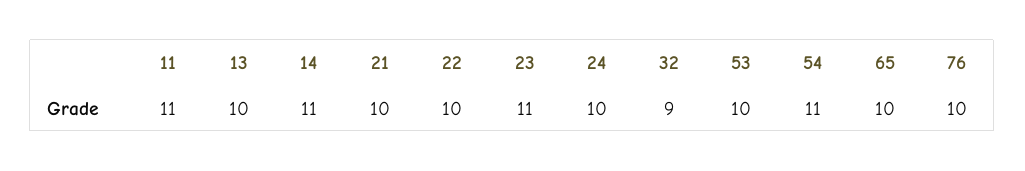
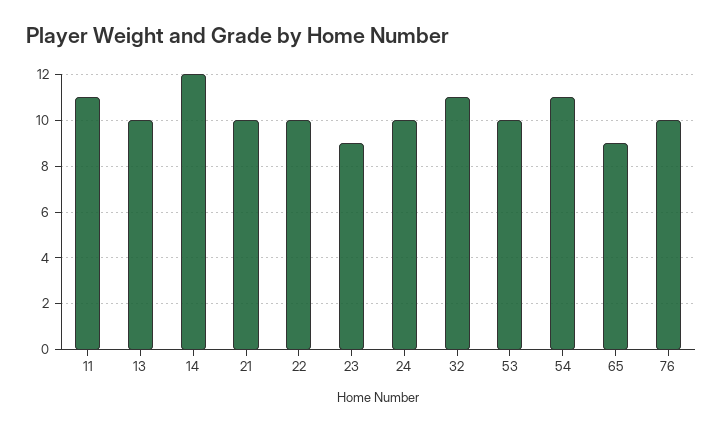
  {
    "11": 11,
    "13": 10,
-   "14": 11,
+   "14": 12,
    "21": 10,
    "22": 10,
-   "23": 11,
+   "23": 9,
    "24": 10,
-   "32": 9,
+   "32": 11,
    "53": 10,
    "54": 11,
-   "65": 10,
+   "65": 9,
    "76": 10
  }

